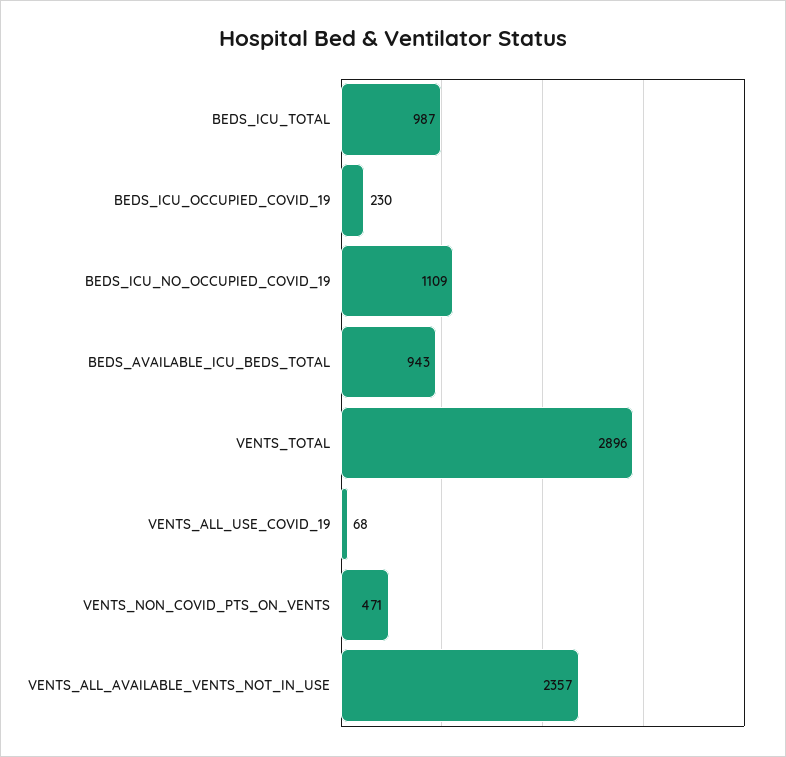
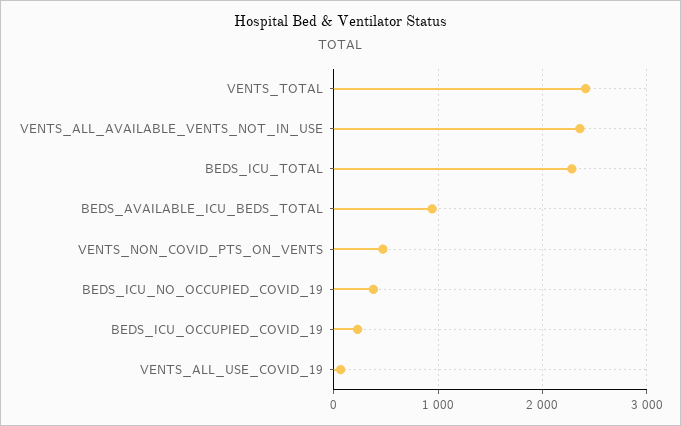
  {
-   "BEDS_ICU_TOTAL": 987,
+   "BEDS_ICU_TOTAL": 2300,
    "BEDS_ICU_OCCUPIED_COVID_19": 230,
-   "BEDS_ICU_NO_OCCUPIED_COVID_19": 1109,
+   "BEDS_ICU_NO_OCCUPIED_COVID_19": 400,
    "BEDS_AVAILABLE_ICU_BEDS_TOTAL": 943,
-   "VENTS_TOTAL": 2896,
+   "VENTS_TOTAL": 2400,
    "VENTS_ALL_USE_COVID_19": 68,
    "VENTS_NON_COVID_PTS_ON_VENTS": 471,
    "VENTS_ALL_AVAILABLE_VENTS_NOT_IN_USE": 2357
  }

